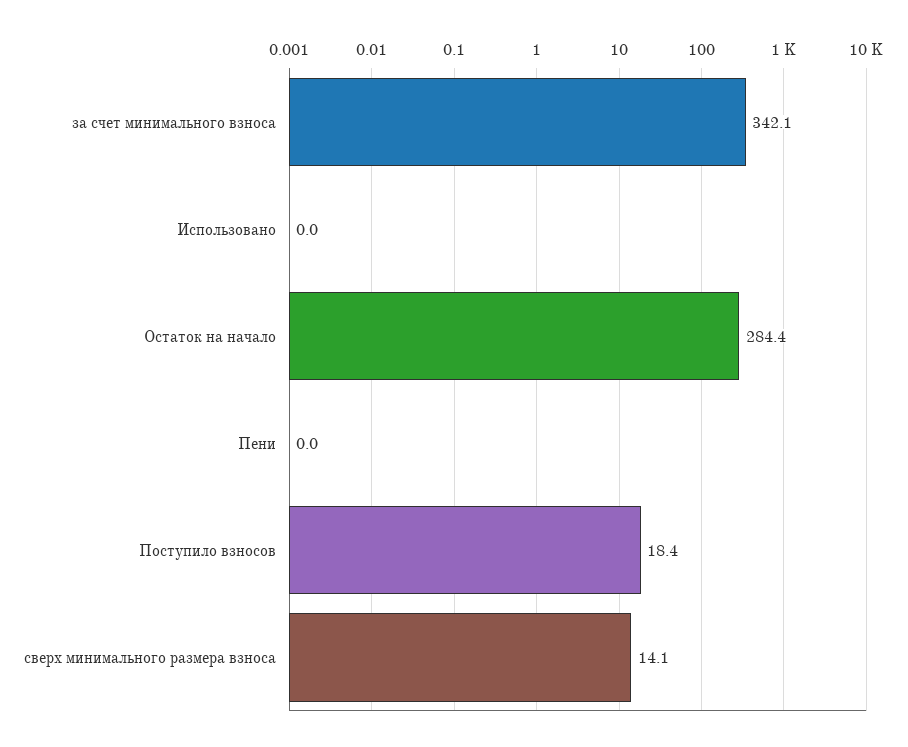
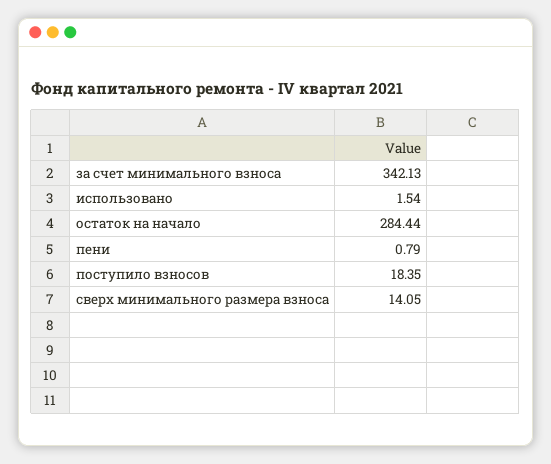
  {
    "за счет минимального взноса": 342.13,
-   "Использовано": 0,
+   "Использовано": 1.54,
    "Остаток на начало": 284.44,
-   "Пени": 0,
+   "Пени": 0.79,
    "Поступило взносов": 18.35,
    "сверх минимального размера взноса": 14.05
  }

